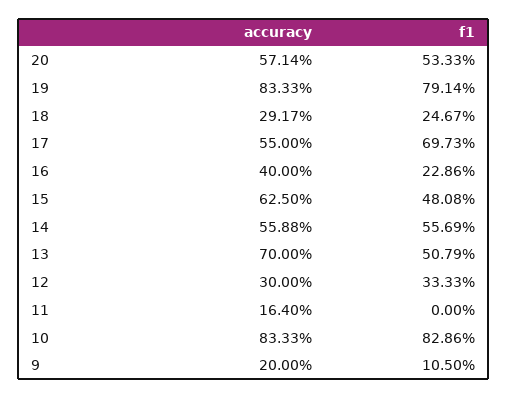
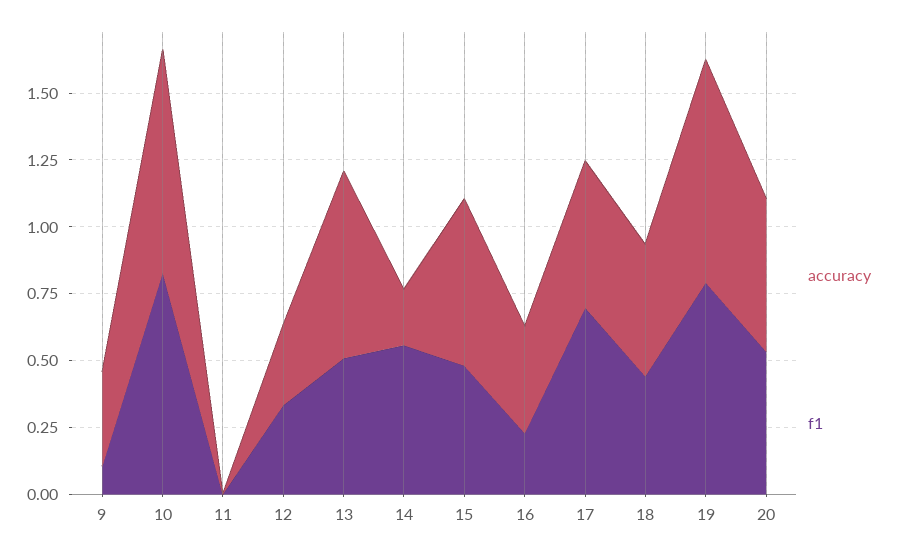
  {
    "accuracy": {
      "20": 0.5714,
      "19": 0.8333,
-     "18": 0.2917,
+     "18": 0.5,
      "17": 0.55,
      "16": 0.4,
      "15": 0.625,
-     "14": 0.5588,
+     "14": 0.2,
      "13": 0.7,
      "12": 0.3,
-     "11": 0.164,
+     "11": 0,
      "10": 0.8333,
-     "9": 0.2
+     "9": 0.35
    },
    "f1": {
      "20": 0.5333,
      "19": 0.7914,
-     "18": 0.2467,
+     "18": 0.45,
      "17": 0.6973,
      "16": 0.2286,
      "15": 0.4808,
      "14": 0.5569,
      "13": 0.5079,
      "12": 0.3333,
      "11": 0,
      "10": 0.8286,
      "9": 0.105
    }
  }

